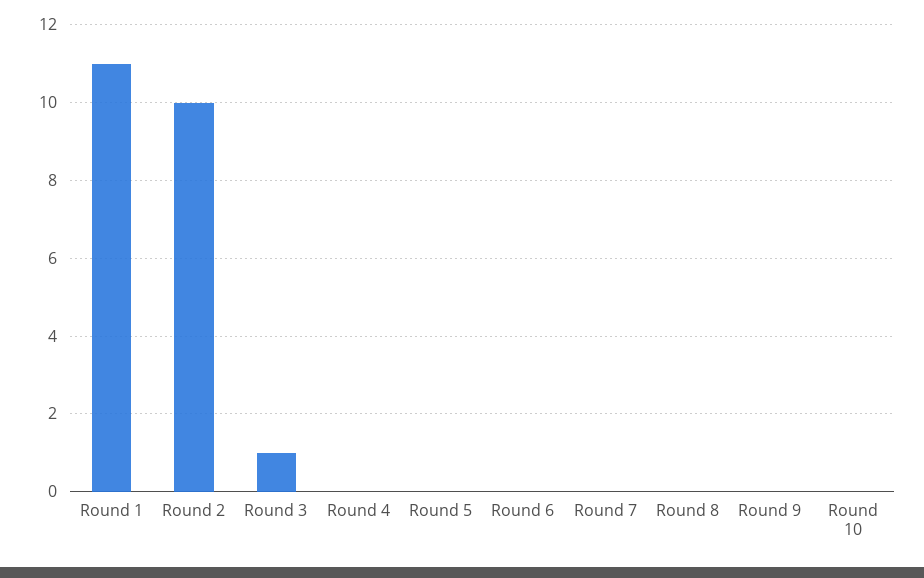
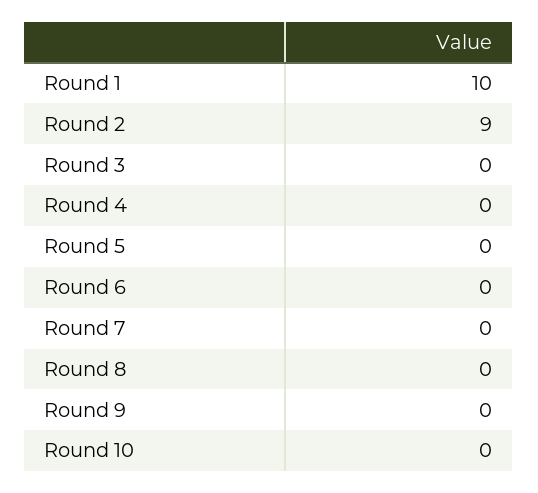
  {
-   "Round 1": 11,
+   "Round 1": 10,
-   "Round 2": 10,
+   "Round 2": 9,
-   "Round 3": 1,
+   "Round 3": 0,
    "Round 4": 0,
    "Round 5": 0,
    "Round 6": 0,
    "Round 7": 0,
    "Round 8": 0,
    "Round 9": 0,
    "Round 10": 0
  }

